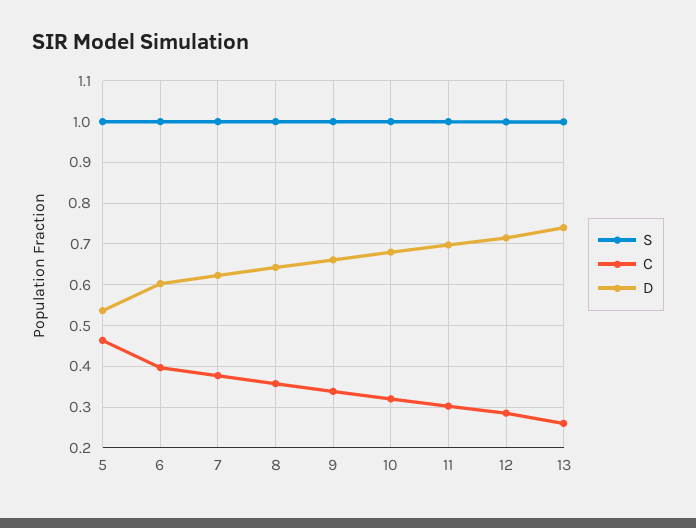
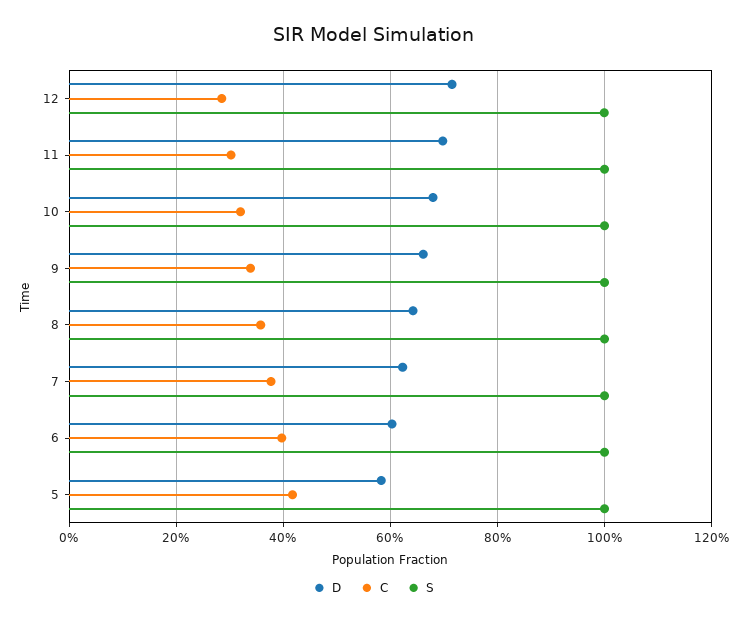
  {
    "S": {
      "5": 1,
      "6": 1,
      "7": 1,
      "8": 1,
      "9": 1,
      "10": 1,
      "11": 1,
-     "12": 1,
+     "12": 1
-     "13": 1
    },
    "C": {
-     "5": 0.46,
+     "5": 0.42,
      "6": 0.4,
      "7": 0.38,
      "8": 0.36,
      "9": 0.34,
      "10": 0.32,
      "11": 0.3,
-     "12": 0.28,
+     "12": 0.28
-     "13": 0.26
    },
    "D": {
-     "5": 0.54,
+     "5": 0.58,
      "6": 0.6,
      "7": 0.62,
      "8": 0.64,
      "9": 0.66,
      "10": 0.68,
      "11": 0.7,
-     "12": 0.72,
+     "12": 0.72
-     "13": 0.74
    }
  }

